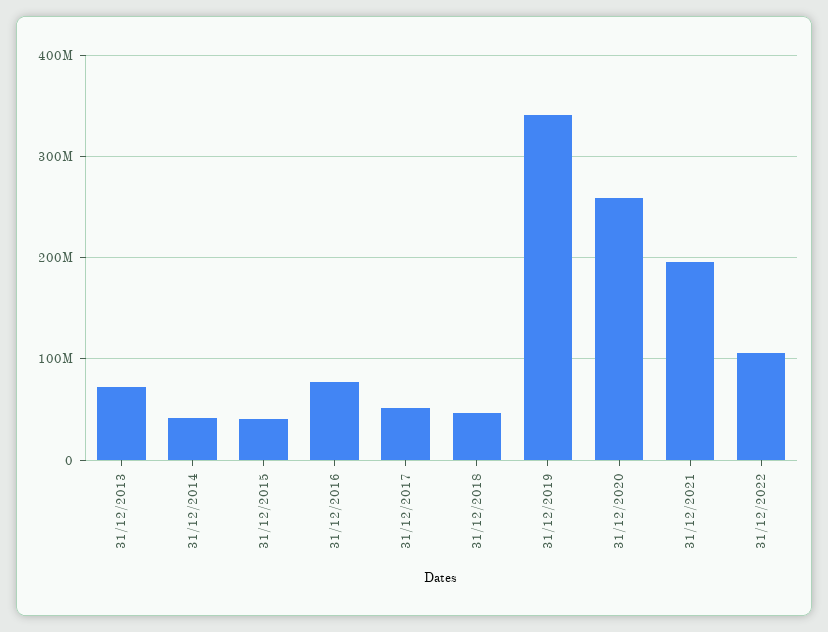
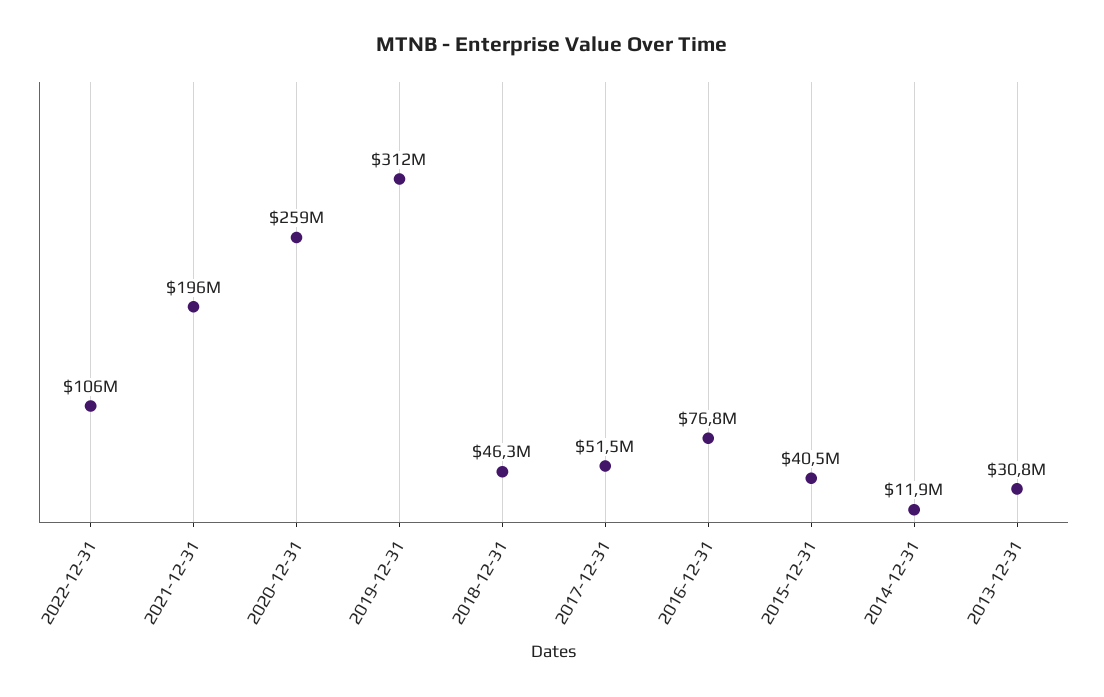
  {
-   "31/12/2013": 70000000,
+   "31/12/2013": 30800000,
-   "31/12/2014": 40000000,
+   "31/12/2014": 11900000,
    "31/12/2015": 40500000,
    "31/12/2016": 76800000,
    "31/12/2017": 51500000,
    "31/12/2018": 46300000,
-   "31/12/2019": 340000000,
+   "31/12/2019": 312000000,
    "31/12/2020": 259000000,
    "31/12/2021": 196000000,
    "31/12/2022": 106000000
  }

